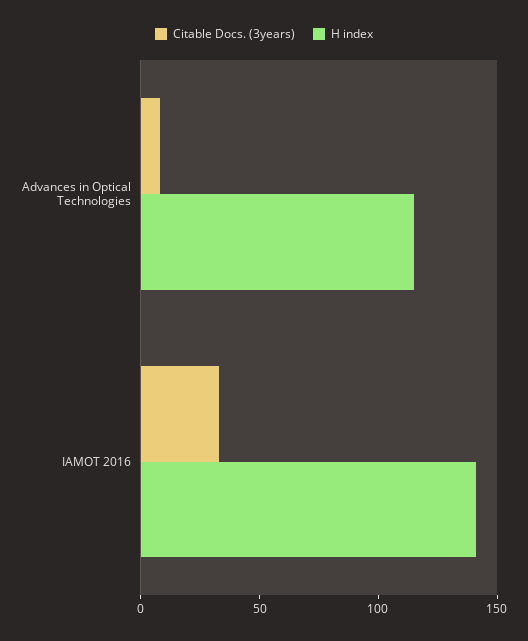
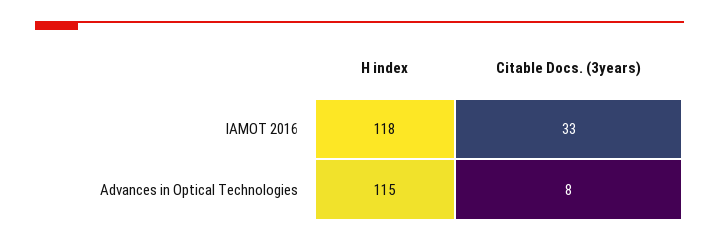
  {
    "Citable Docs. (3years)": {
      "Advances in Optical Technologies": 8,
      "IAMOT 2016": 33
    },
    "H index": {
      "Advances in Optical Technologies": 115,
-     "IAMOT 2016": 140
+     "IAMOT 2016": 118
    }
  }

